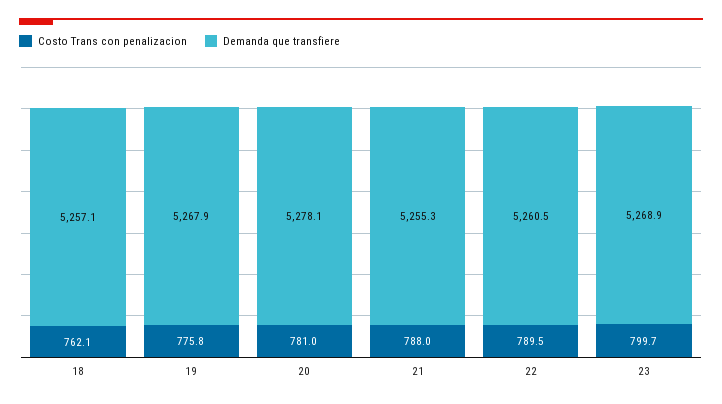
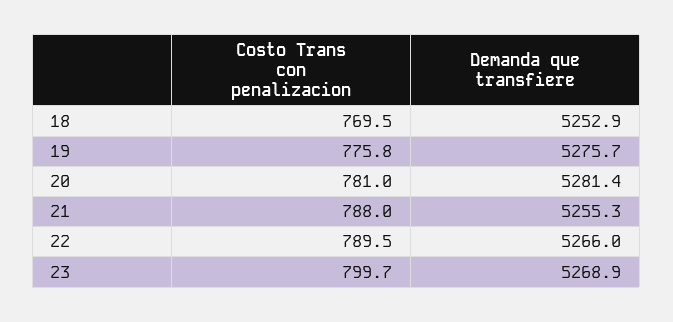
  {
    "Costo Trans con penalizacion": {
-     "18": 762.1,
+     "18": 769.5,
      "19": 775.8,
      "20": 781,
      "21": 788,
      "22": 789.5,
      "23": 799.7
    },
    "Demanda que transfiere": {
-     "18": 5257.1,
+     "18": 5252.9,
-     "19": 5267.9,
+     "19": 5275.7,
-     "20": 5278.1,
+     "20": 5281.4,
      "21": 5255.3,
-     "22": 5260.5,
+     "22": 5266,
      "23": 5268.9
    }
  }

